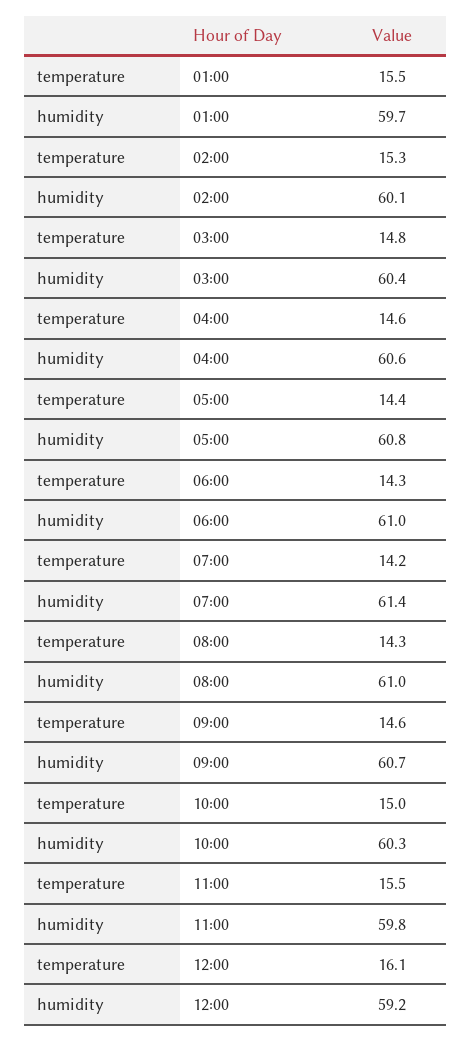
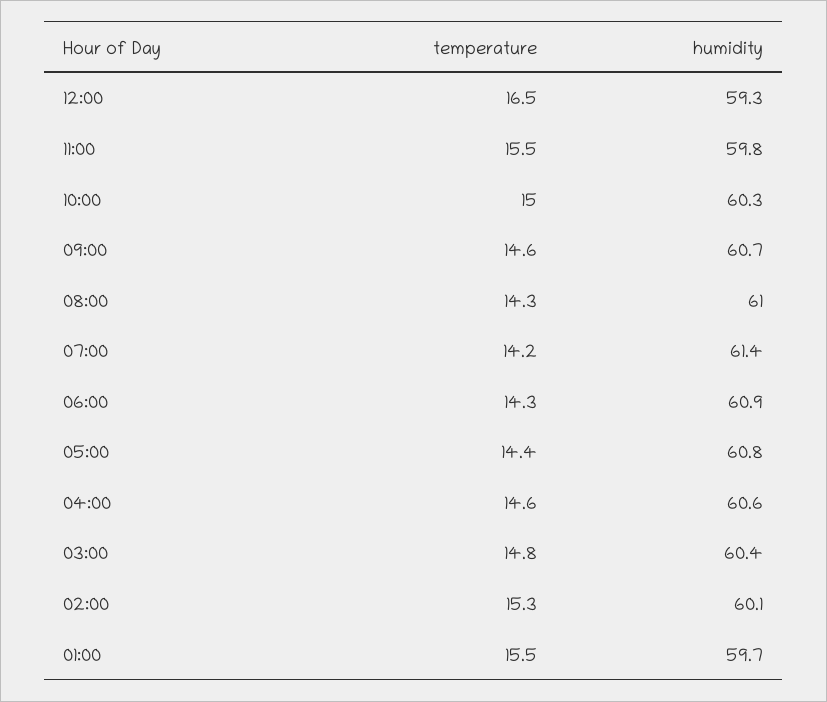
  {
    "temperature": {
      "01:00": 15.5,
      "02:00": 15.3,
      "03:00": 14.8,
      "04:00": 14.6,
      "05:00": 14.4,
      "06:00": 14.3,
      "07:00": 14.2,
      "08:00": 14.3,
      "09:00": 14.6,
      "10:00": 15,
      "11:00": 15.5,
-     "12:00": 16.1
+     "12:00": 16.5
    },
    "humidity": {
      "01:00": 59.7,
      "02:00": 60.1,
      "03:00": 60.4,
      "04:00": 60.6,
      "05:00": 60.8,
-     "06:00": 61,
+     "06:00": 60.9,
      "07:00": 61.4,
      "08:00": 61,
      "09:00": 60.7,
      "10:00": 60.3,
      "11:00": 59.8,
-     "12:00": 59.2
+     "12:00": 59.3
    }
  }

